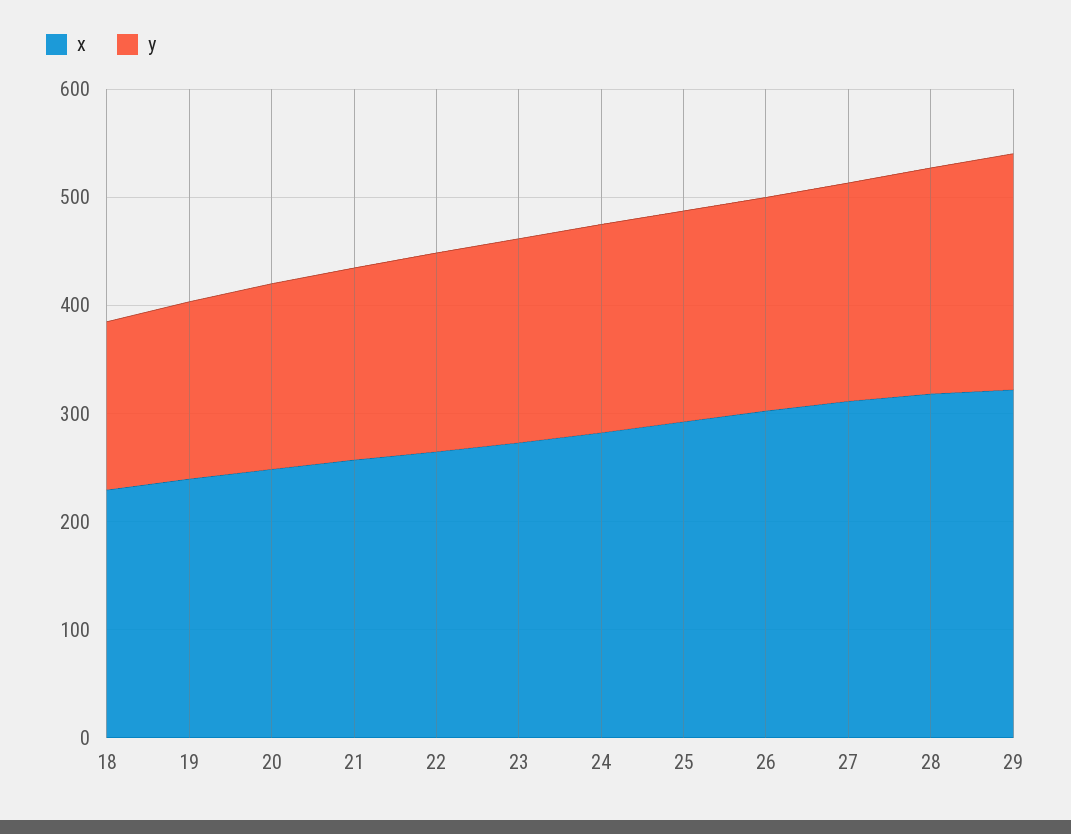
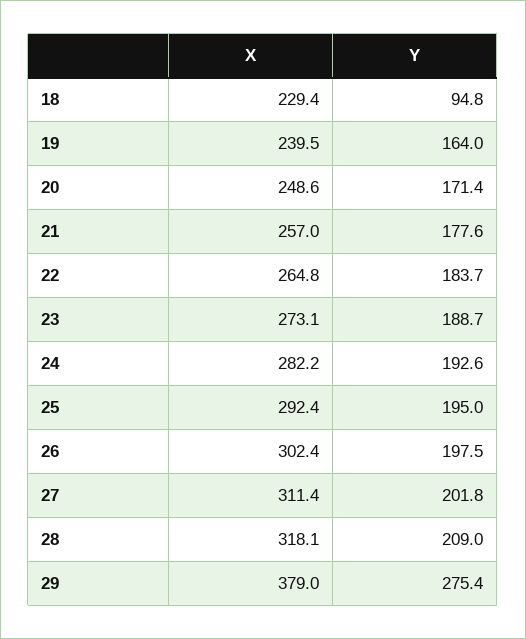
  {
    "x": {
      "18": 229.4,
      "19": 239.5,
      "20": 248.6,
      "21": 257,
      "22": 264.8,
      "23": 273.1,
      "24": 282.2,
      "25": 292.4,
      "26": 302.4,
      "27": 311.4,
      "28": 318.1,
-     "29": 320
+     "29": 379
    },
    "y": {
-     "18": 160,
+     "18": 94.8,
      "19": 164,
      "20": 171.4,
      "21": 177.6,
      "22": 183.7,
      "23": 188.7,
      "24": 192.6,
      "25": 195,
      "26": 197.5,
      "27": 201.8,
      "28": 209,
-     "29": 220
+     "29": 275.4
    }
  }

